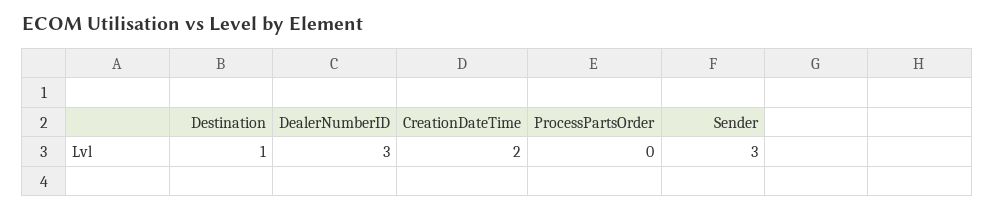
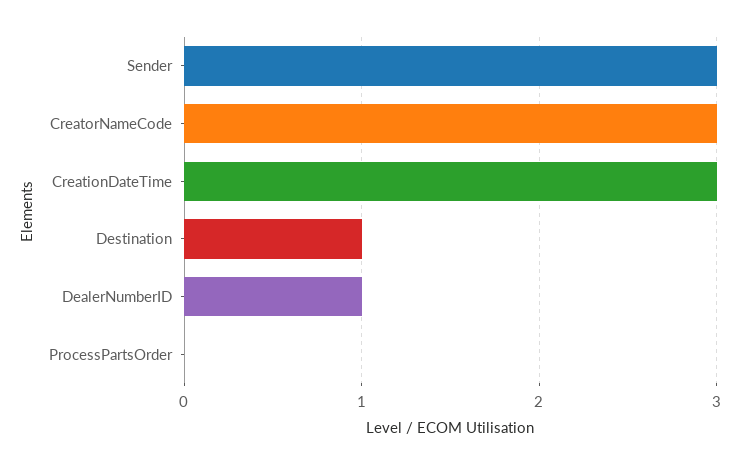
  {
    "Destination": 1,
-   "DealerNumberID": 3,
+   "DealerNumberID": 1,
-   "CreationDateTime": 2,
+   "CreationDateTime": 3,
    "ProcessPartsOrder": 0,
-   "Sender": 3
+   "Sender": 3,
+   "CreatorNameCode": 3
  }

